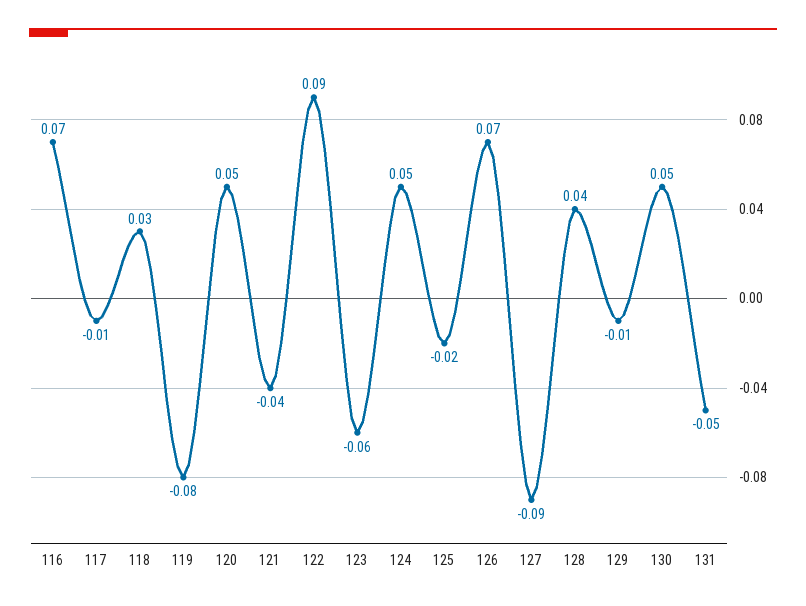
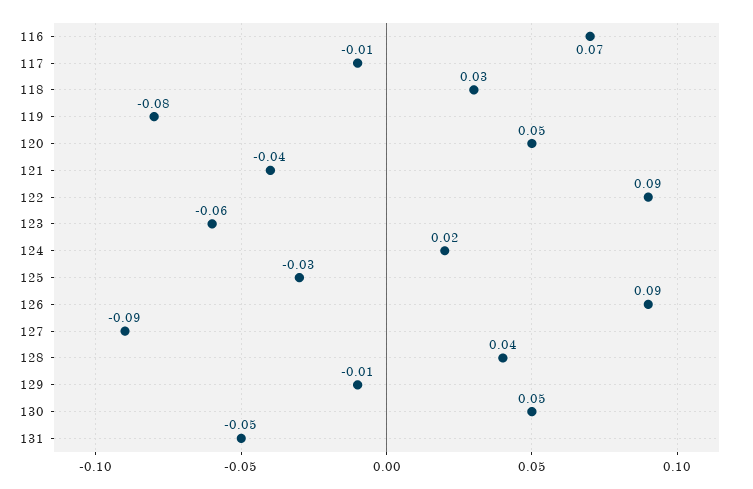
  {
    "116": 0.07,
    "117": -0.01,
    "118": 0.03,
    "119": -0.08,
    "120": 0.05,
    "121": -0.04,
    "122": 0.09,
    "123": -0.06,
-   "124": 0.05,
+   "124": 0.02,
-   "125": -0.02,
+   "125": -0.03,
-   "126": 0.07,
+   "126": 0.09,
    "127": -0.09,
    "128": 0.04,
    "129": -0.01,
    "130": 0.05,
    "131": -0.05
  }

